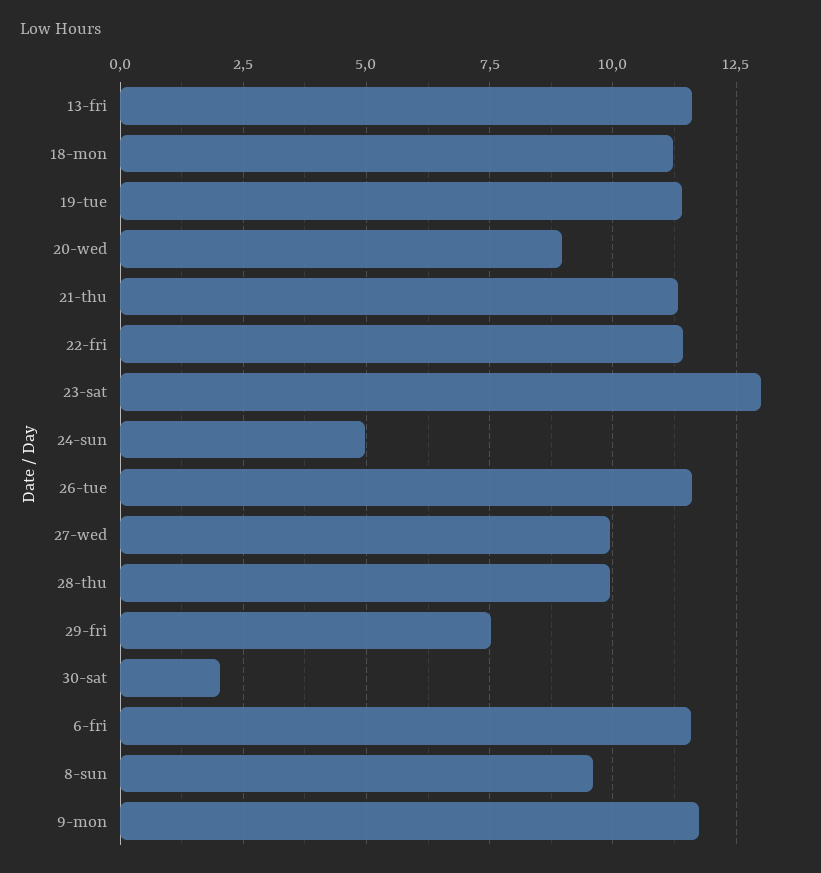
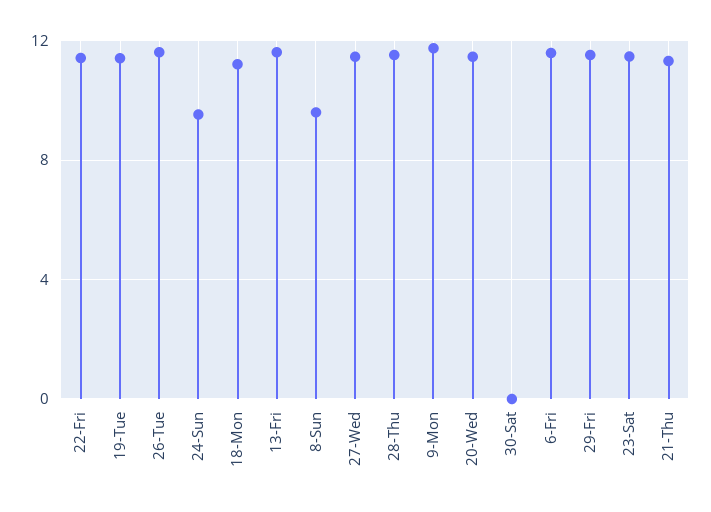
  {
    "13-fri": 11.5,
    "18-mon": 11.25,
    "19-tue": 11.5,
-   "20-wed": 9,
+   "20-wed": 11.5,
    "21-thu": 11.25,
    "22-fri": 11.5,
-   "23-sat": 13,
+   "23-sat": 11.5,
-   "24-sun": 5,
+   "24-sun": 9.5,
    "26-tue": 11.5,
-   "27-wed": 10,
+   "27-wed": 11.5,
-   "28-thu": 10,
+   "28-thu": 11.5,
-   "29-fri": 7.5,
+   "29-fri": 11.5,
-   "30-sat": 2,
+   "30-sat": 0,
    "6-fri": 11.5,
    "8-sun": 9.5,
    "9-mon": 11.75
  }

